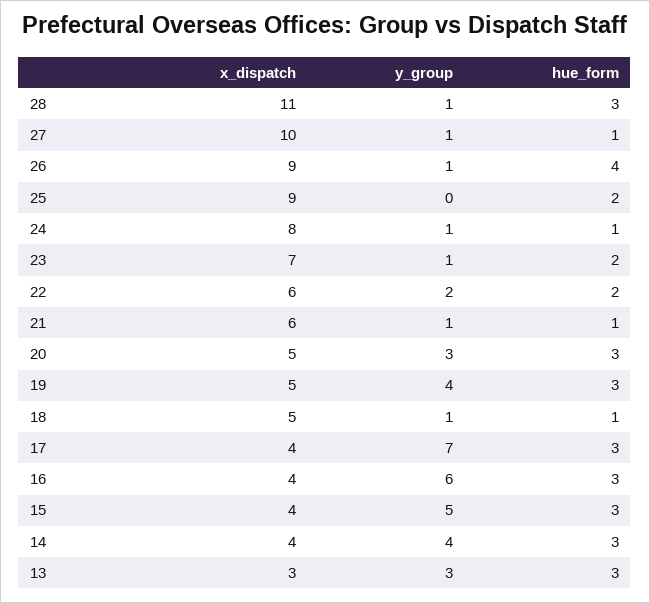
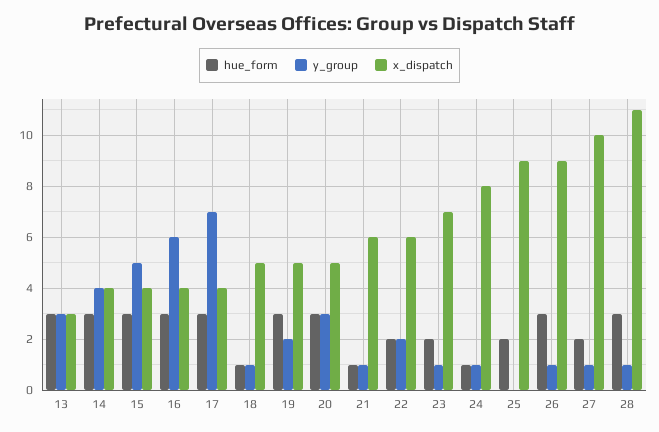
  {
    "x_dispatch": {
      "28": 11,
      "27": 10,
      "26": 9,
      "25": 9,
      "24": 8,
      "23": 7,
      "22": 6,
      "21": 6,
      "20": 5,
      "19": 5,
      "18": 5,
      "17": 4,
      "16": 4,
      "15": 4,
      "14": 4,
      "13": 3
    },
    "y_group": {
      "28": 1,
      "27": 1,
      "26": 1,
      "25": 0,
      "24": 1,
      "23": 1,
      "22": 2,
      "21": 1,
      "20": 3,
-     "19": 4,
+     "19": 2,
      "18": 1,
      "17": 7,
      "16": 6,
      "15": 5,
      "14": 4,
      "13": 3
    },
    "hue_form": {
      "28": 3,
-     "27": 1,
+     "27": 2,
-     "26": 4,
+     "26": 3,
      "25": 2,
      "24": 1,
      "23": 2,
      "22": 2,
      "21": 1,
      "20": 3,
      "19": 3,
      "18": 1,
      "17": 3,
      "16": 3,
      "15": 3,
      "14": 3,
      "13": 3
    }
  }

